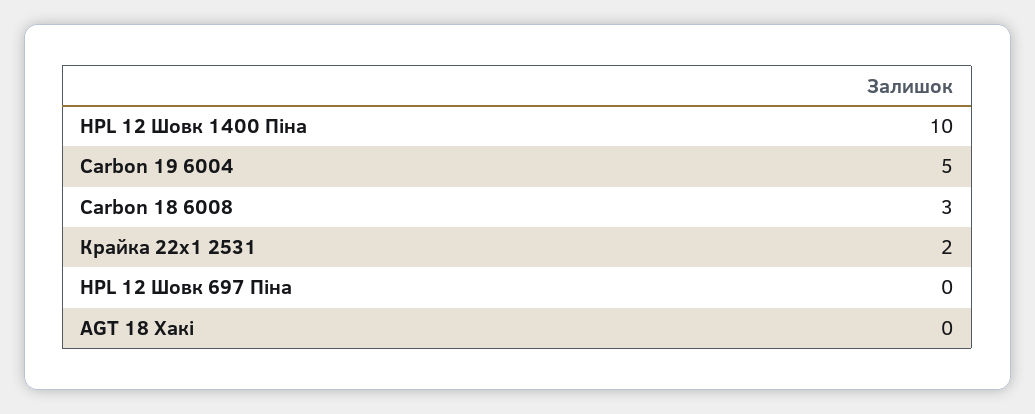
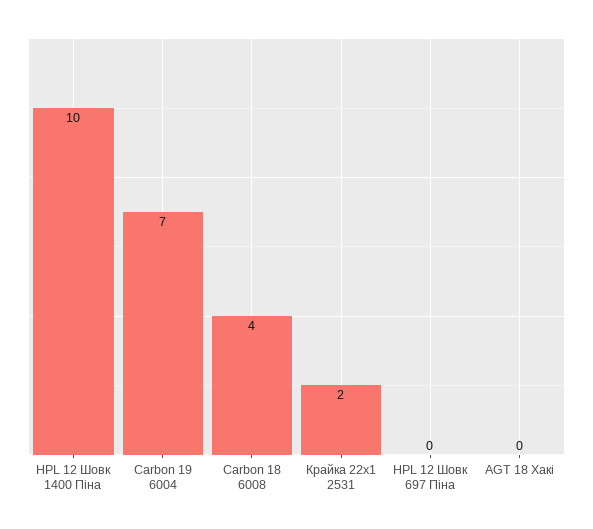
  {
    "HPL 12 Шовк 1400 Піна": 10,
-   "Carbon 19 6004": 5,
+   "Carbon 19 6004": 7,
-   "Carbon 18 6008": 3,
+   "Carbon 18 6008": 4,
    "Крайка 22x1 2531": 2,
    "HPL 12 Шовк 697 Піна": 0,
    "AGT 18 Хакі": 0
  }

